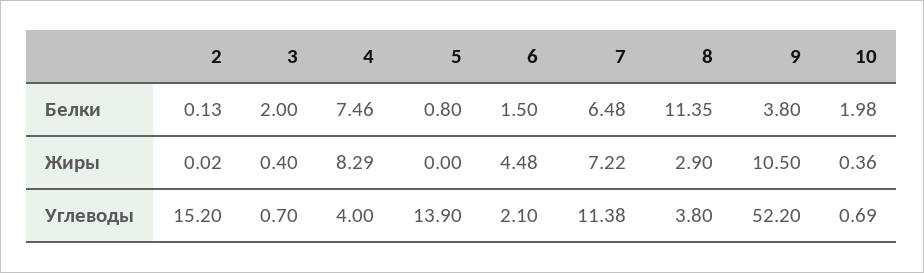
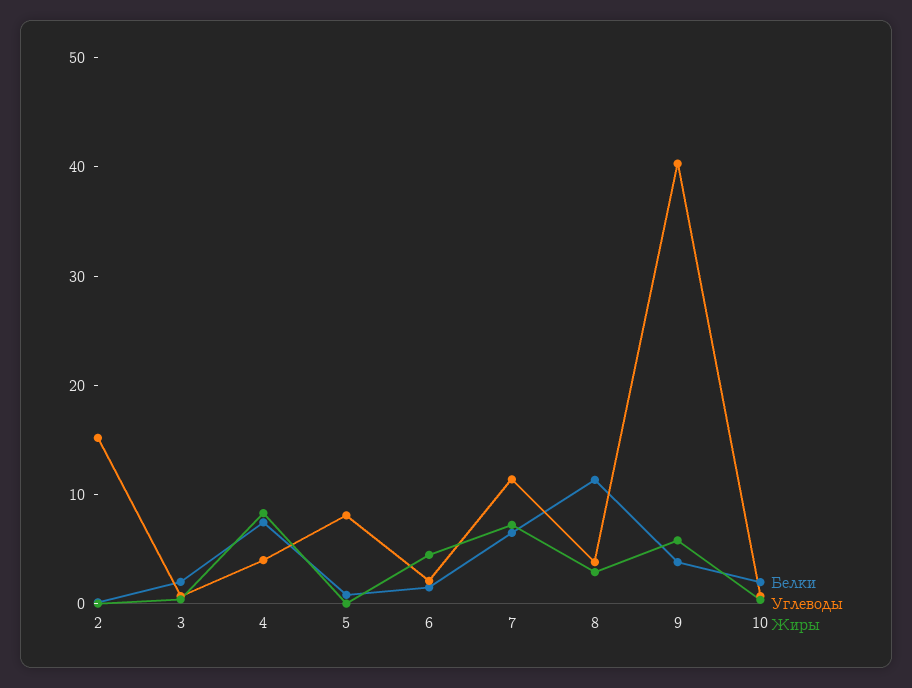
  {
    "Белки": {
      "2": 0.13,
      "3": 2,
      "4": 7.46,
      "5": 0.8,
      "6": 1.5,
      "7": 6.48,
      "8": 11.35,
      "9": 3.8,
      "10": 1.98
    },
    "Жиры": {
      "2": 0.02,
      "3": 0.4,
      "4": 8.29,
      "5": 0,
      "6": 4.48,
      "7": 7.22,
      "8": 2.9,
-     "9": 10.5,
+     "9": 6,
      "10": 0.36
    },
    "Углеводы": {
      "2": 15.2,
      "3": 0.7,
      "4": 4,
-     "5": 13.9,
+     "5": 8,
      "6": 2.1,
      "7": 11.38,
      "8": 3.8,
-     "9": 52.2,
+     "9": 40,
      "10": 0.69
    }
  }

